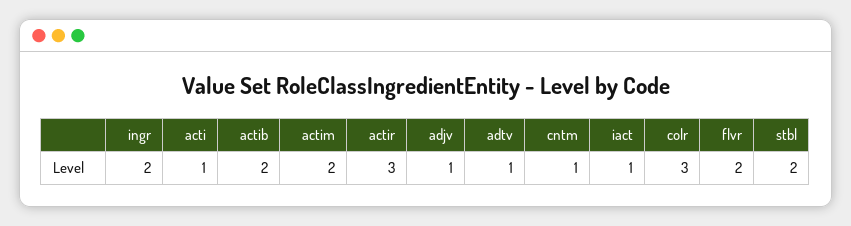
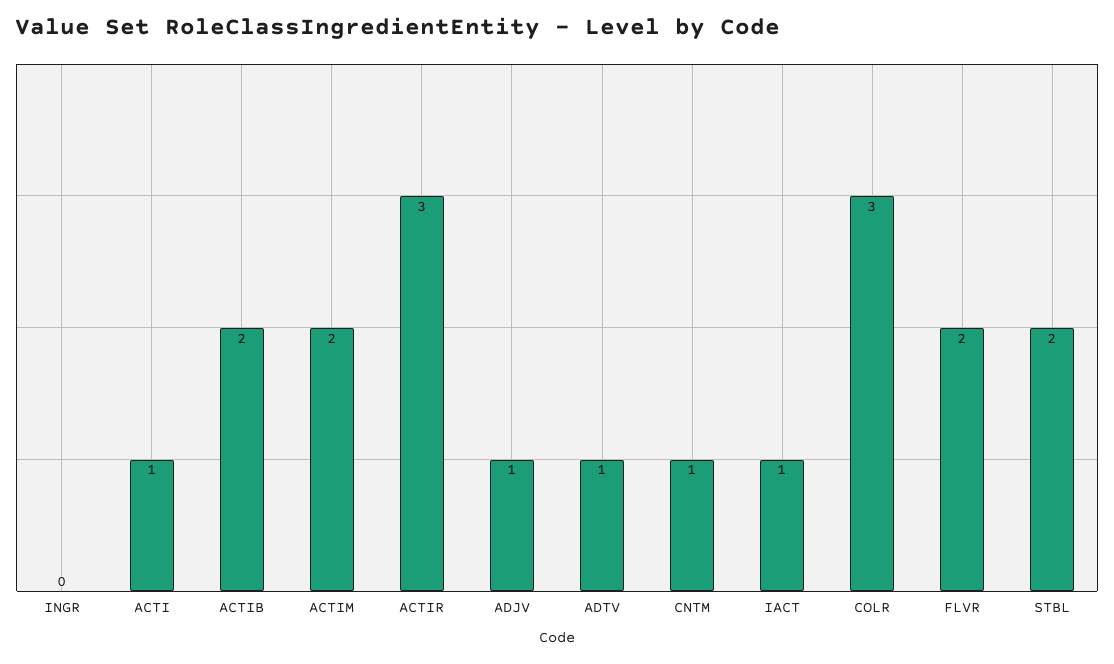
  {
-   "ingr": 2,
+   "ingr": 0,
    "acti": 1,
    "actib": 2,
    "actim": 2,
    "actir": 3,
    "adjv": 1,
    "adtv": 1,
    "cntm": 1,
    "iact": 1,
    "colr": 3,
    "flvr": 2,
    "stbl": 2
  }

